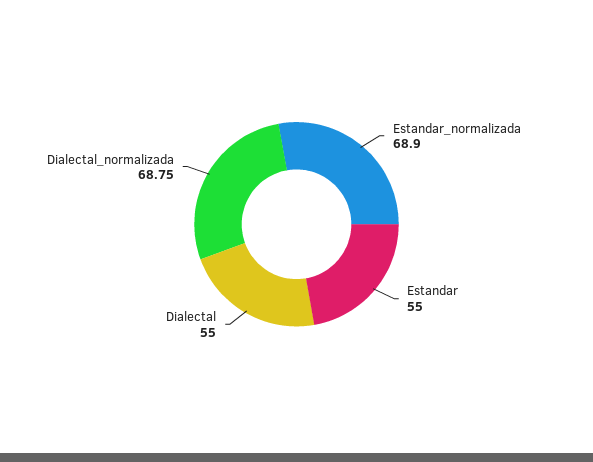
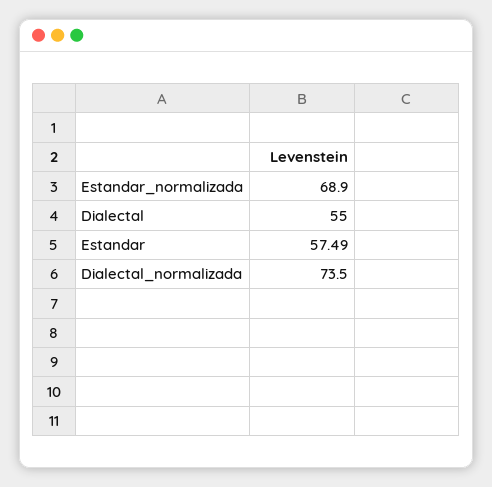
  {
    "Estandar_normalizada": 68.9,
-   "Estandar": 55,
+   "Estandar": 57.49,
    "Dialectal": 55,
-   "Dialectal_normalizada": 68.75
+   "Dialectal_normalizada": 73.5
  }

